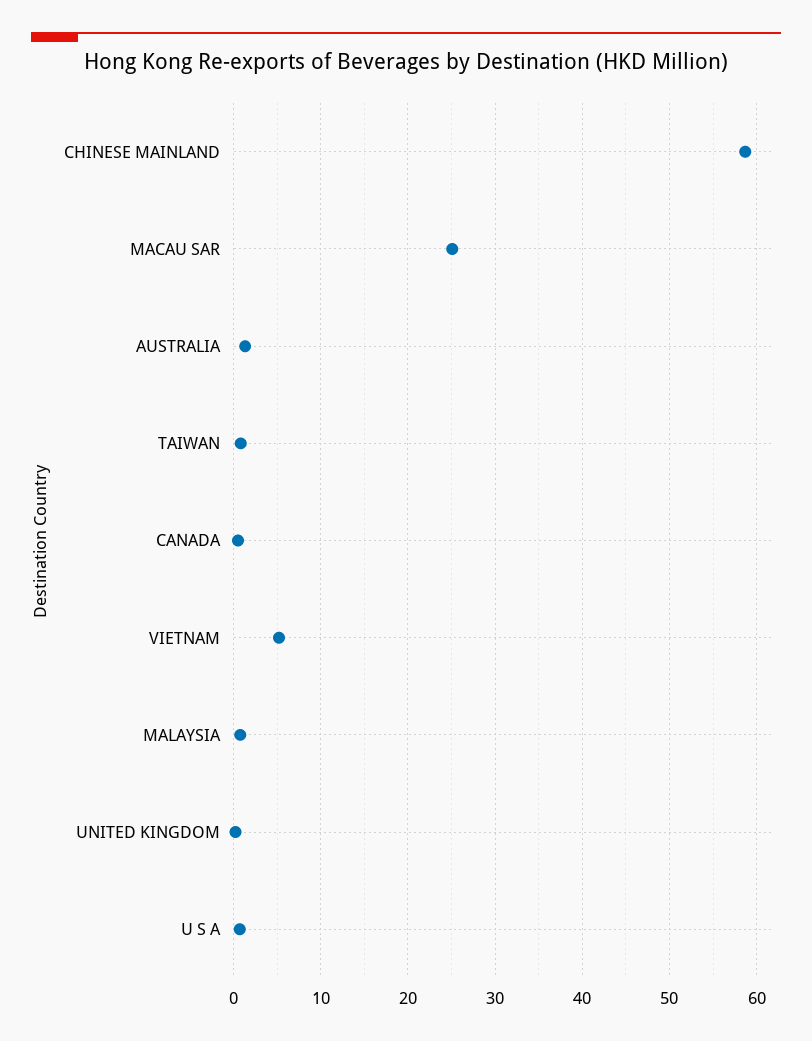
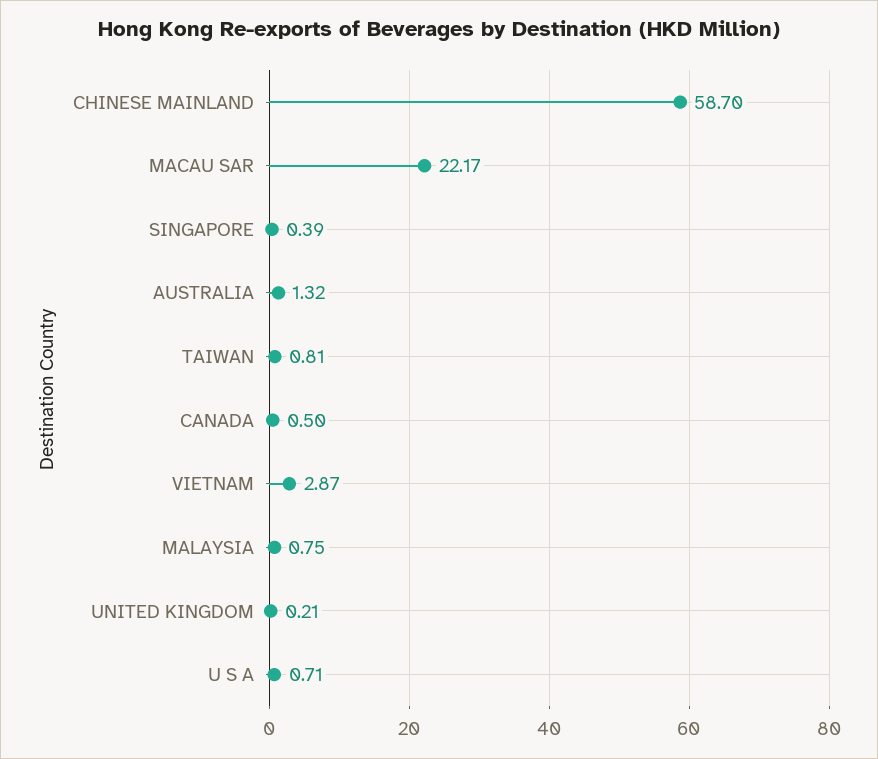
  {
    "CHINESE MAINLAND": 58.7,
-   "MACAU SAR": 25,
+   "MACAU SAR": 22.17,
    "AUSTRALIA": 1.32,
    "TAIWAN": 0.81,
    "CANADA": 0.5,
-   "VIETNAM": 5,
+   "VIETNAM": 2.87,
    "MALAYSIA": 0.75,
    "UNITED KINGDOM": 0.21,
-   "U S A": 0.71
+   "U S A": 0.71,
+   "SINGAPORE": 0.39
  }

